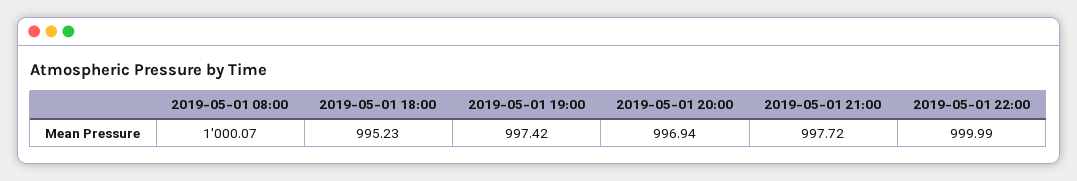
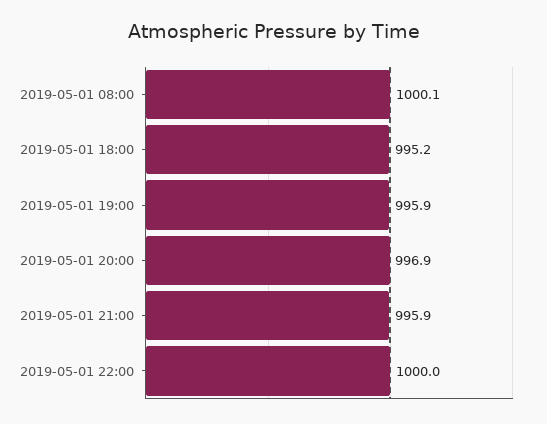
  {
    "2019-05-01 08:00": 1000.07,
    "2019-05-01 18:00": 995.23,
-   "2019-05-01 19:00": 997.42,
+   "2019-05-01 19:00": 995.9,
    "2019-05-01 20:00": 996.94,
-   "2019-05-01 21:00": 997.72,
+   "2019-05-01 21:00": 995.9,
    "2019-05-01 22:00": 999.99
  }

